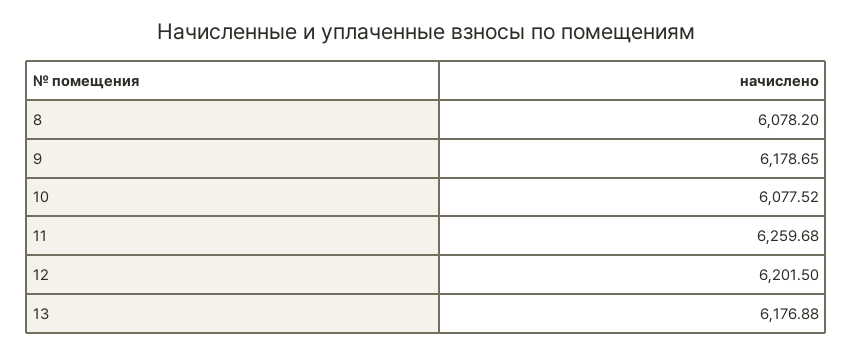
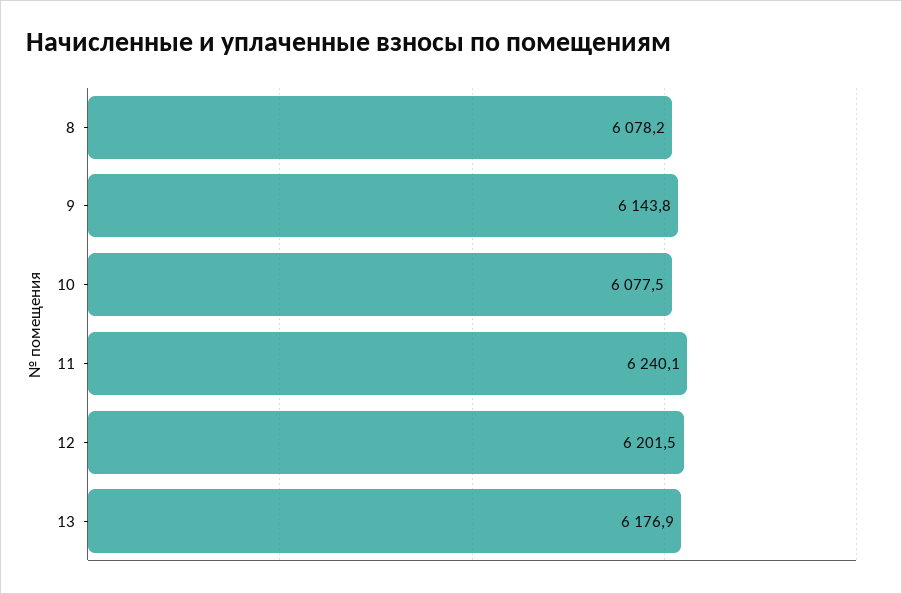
  {
    "8": 6078.2,
-   "9": 6178.65,
+   "9": 6143.8,
    "10": 6077.52,
-   "11": 6259.68,
+   "11": 6240.1,
    "12": 6201.5,
    "13": 6176.88
  }

